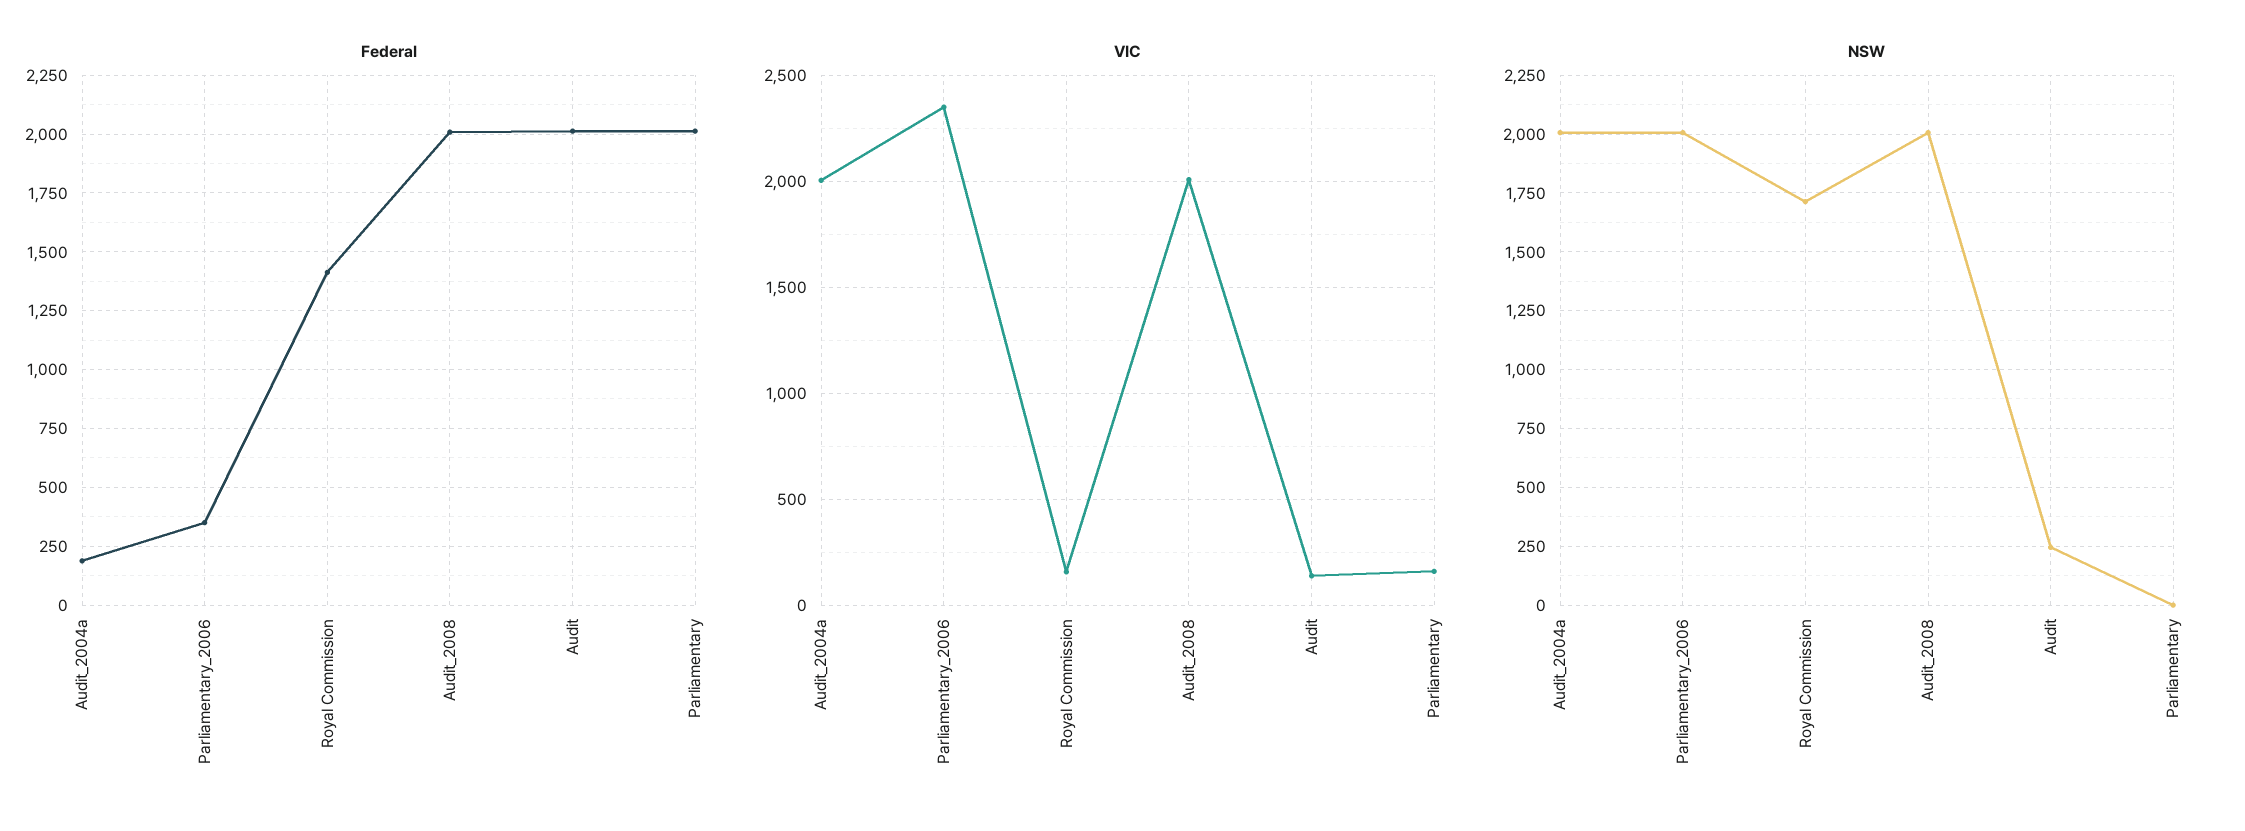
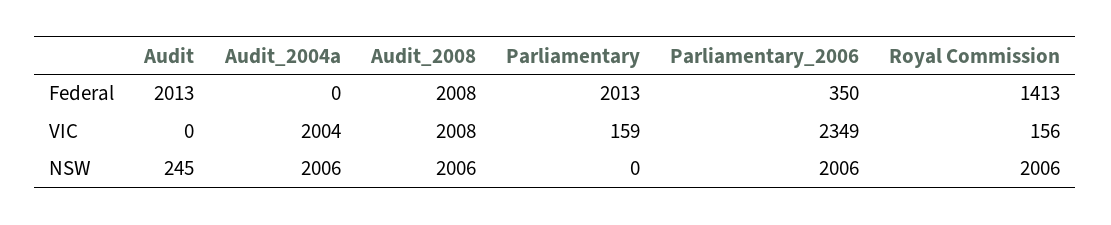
  {
    "Federal": {
-     "Audit_2004a": 200,
+     "Audit_2004a": 0,
      "Parliamentary_2006": 350,
      "Royal Commission": 1413,
      "Audit_2008": 2008,
      "Audit": 2013,
      "Parliamentary": 2013
    },
    "VIC": {
      "Audit_2004a": 2004,
      "Parliamentary_2006": 2349,
      "Royal Commission": 156,
      "Audit_2008": 2008,
-     "Audit": 150,
+     "Audit": 0,
      "Parliamentary": 159
    },
    "NSW": {
      "Audit_2004a": 2006,
      "Parliamentary_2006": 2006,
-     "Royal Commission": 1700,
+     "Royal Commission": 2006,
      "Audit_2008": 2006,
      "Audit": 245,
      "Parliamentary": 0
    }
  }

